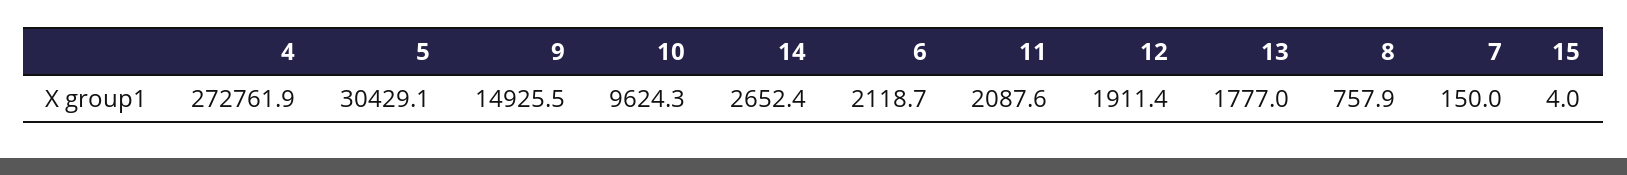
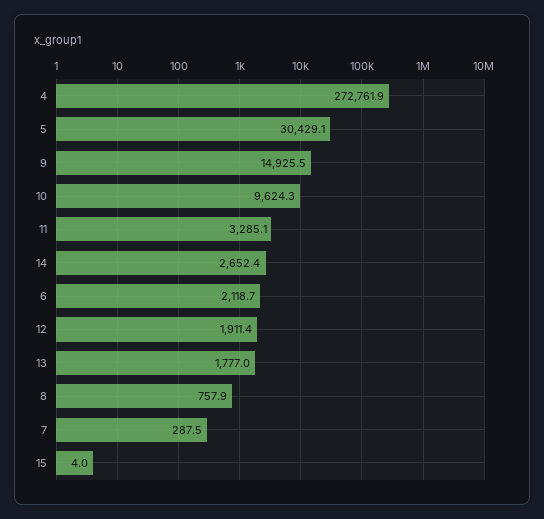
  {
    "4": 272761.9,
    "5": 30429.1,
    "9": 14925.5,
    "10": 9624.3,
    "14": 2652.4,
    "6": 2118.7,
-   "11": 2087.6,
+   "11": 3285.1,
    "12": 1911.4,
    "13": 1777,
    "8": 757.9,
-   "7": 150,
+   "7": 287.5,
    "15": 4
  }

